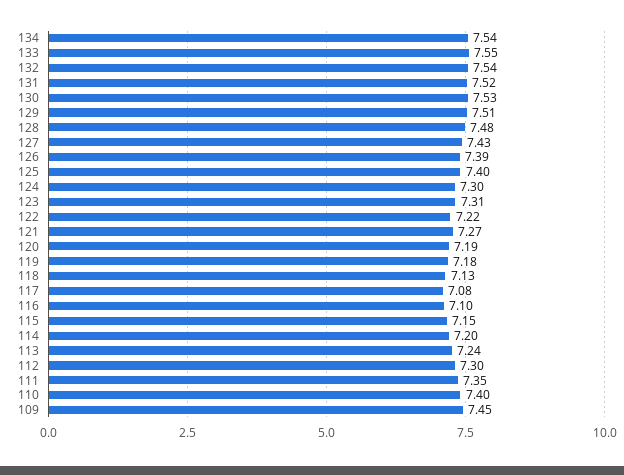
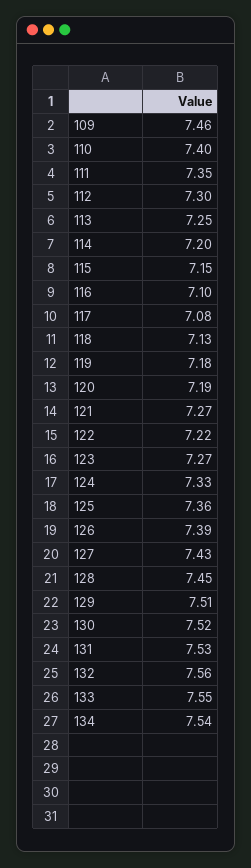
  {
    "134": 7.54,
    "133": 7.55,
-   "132": 7.54,
+   "132": 7.56,
-   "131": 7.52,
+   "131": 7.53,
-   "130": 7.53,
+   "130": 7.52,
    "129": 7.51,
-   "128": 7.48,
+   "128": 7.45,
    "127": 7.43,
    "126": 7.39,
-   "125": 7.4,
+   "125": 7.36,
-   "124": 7.3,
+   "124": 7.33,
-   "123": 7.31,
+   "123": 7.27,
    "122": 7.22,
    "121": 7.27,
    "120": 7.19,
    "119": 7.18,
    "118": 7.13,
    "117": 7.08,
    "116": 7.1,
    "115": 7.15,
    "114": 7.2,
-   "113": 7.24,
+   "113": 7.25,
    "112": 7.3,
    "111": 7.35,
    "110": 7.4,
-   "109": 7.45
+   "109": 7.46
  }

